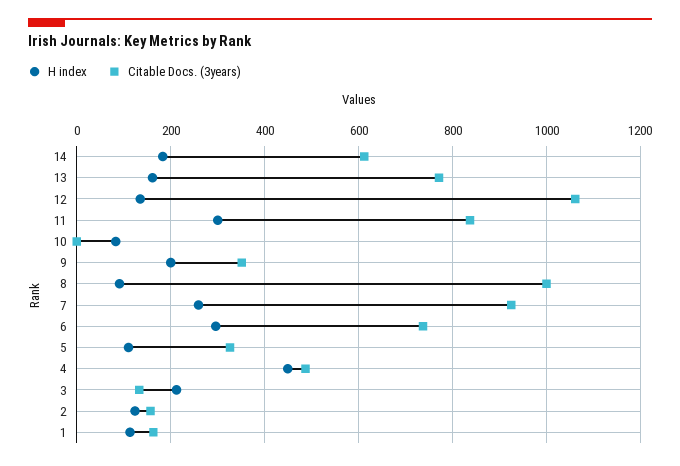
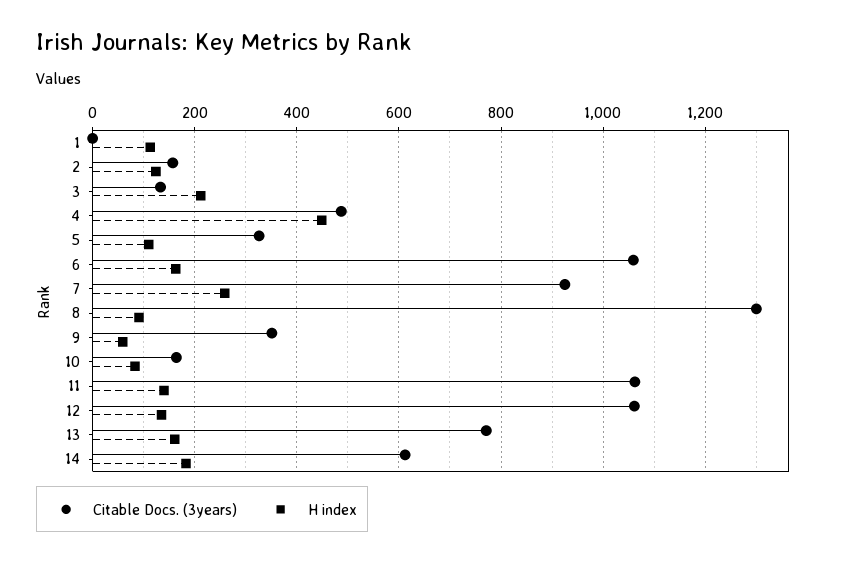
  {
    "H index": {
      "14": 180,
      "13": 160,
      "12": 140,
-     "11": 300,
+     "11": 140,
      "10": 80,
-     "9": 200,
+     "9": 60,
      "8": 100,
      "7": 260,
-     "6": 300,
+     "6": 160,
      "5": 120,
      "4": 440,
      "3": 220,
      "2": 120,
      "1": 120
    },
    "Citable Docs. (3years)": {
      "14": 620,
      "13": 780,
      "12": 1060,
-     "11": 840,
+     "11": 1060,
-     "10": 0,
+     "10": 160,
      "9": 360,
-     "8": 1000,
+     "8": 1300,
      "7": 920,
-     "6": 740,
+     "6": 1060,
      "5": 320,
      "4": 480,
      "3": 140,
      "2": 160,
-     "1": 160
+     "1": 0
    }
  }

